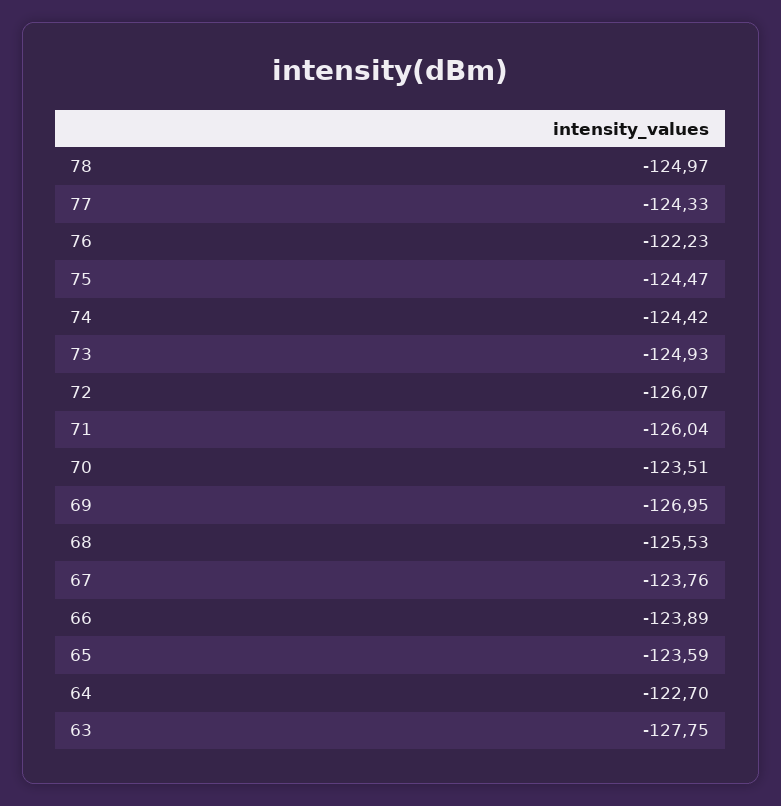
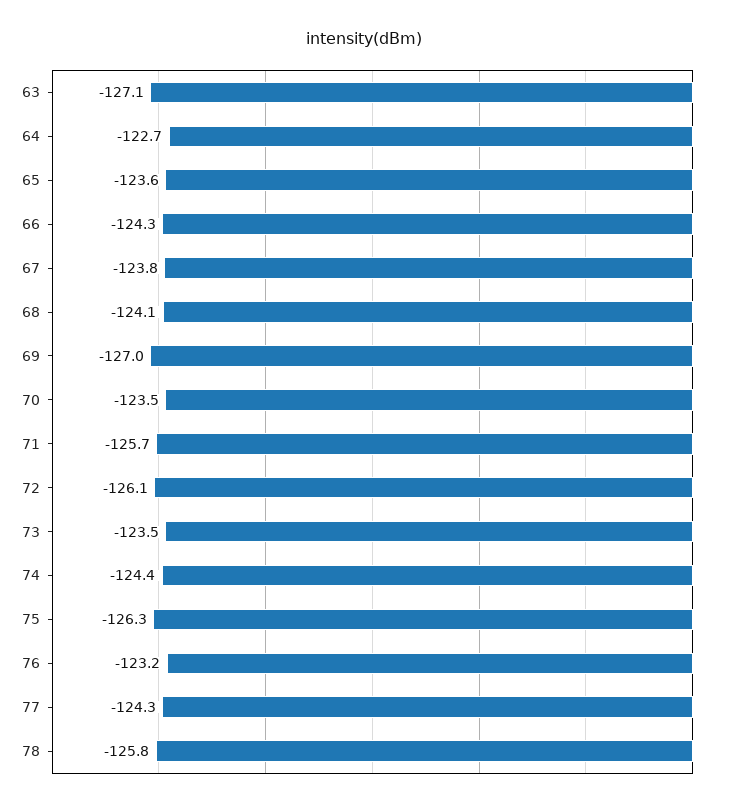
  {
-   "78": -124.97,
+   "78": -125.8,
    "77": -124.33,
-   "76": -122.23,
+   "76": -123.2,
-   "75": -124.47,
+   "75": -126.3,
    "74": -124.42,
-   "73": -124.93,
+   "73": -123.5,
    "72": -126.07,
-   "71": -126.04,
+   "71": -125.7,
    "70": -123.51,
    "69": -126.95,
-   "68": -125.53,
+   "68": -124.1,
    "67": -123.76,
-   "66": -123.89,
+   "66": -124.3,
    "65": -123.59,
    "64": -122.7,
-   "63": -127.75
+   "63": -127.1
  }

